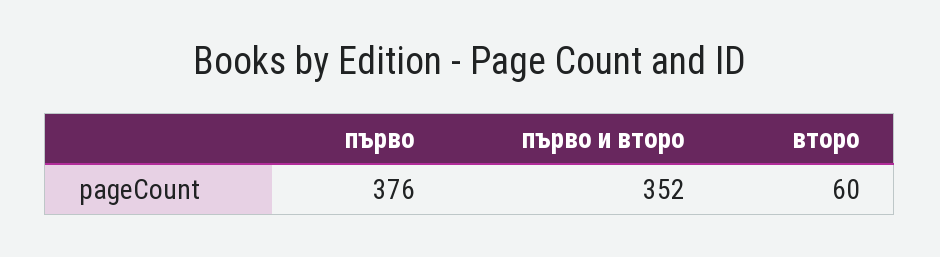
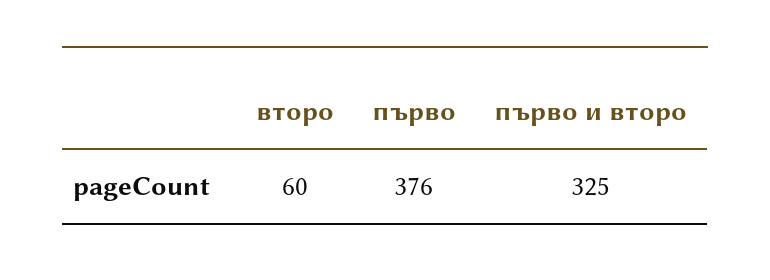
  {
    "първо": 376,
-   "първо и второ": 352,
+   "първо и второ": 325,
    "второ": 60
  }

